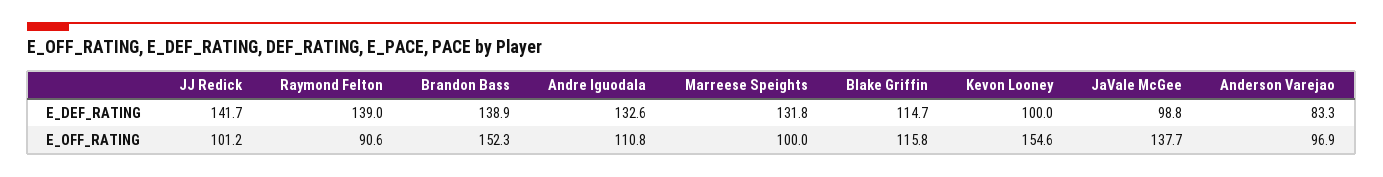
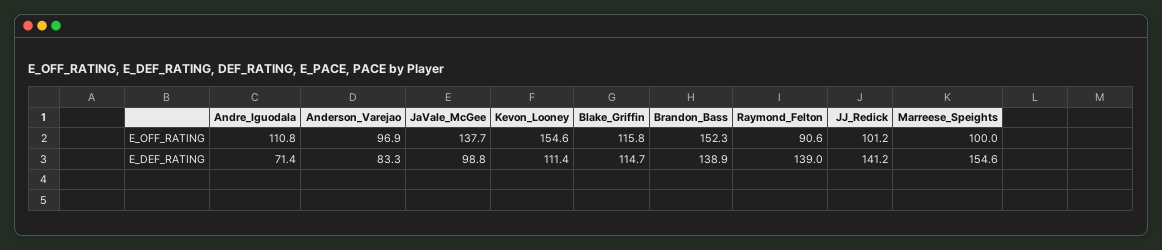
  {
    "JJ Redick": {
-     "E_DEF_RATING": 141.7,
+     "E_DEF_RATING": 141.2,
      "E_OFF_RATING": 101.2
    },
    "Raymond Felton": {
      "E_DEF_RATING": 139,
      "E_OFF_RATING": 90.6
    },
    "Brandon Bass": {
      "E_DEF_RATING": 138.9,
      "E_OFF_RATING": 152.3
    },
    "Andre Iguodala": {
-     "E_DEF_RATING": 132.6,
+     "E_DEF_RATING": 71.4,
      "E_OFF_RATING": 110.8
    },
    "Marreese Speights": {
-     "E_DEF_RATING": 131.8,
+     "E_DEF_RATING": 154.6,
      "E_OFF_RATING": 100
    },
    "Blake Griffin": {
      "E_DEF_RATING": 114.7,
      "E_OFF_RATING": 115.8
    },
    "Kevon Looney": {
-     "E_DEF_RATING": 100,
+     "E_DEF_RATING": 111.4,
      "E_OFF_RATING": 154.6
    },
    "JaVale McGee": {
      "E_DEF_RATING": 98.8,
      "E_OFF_RATING": 137.7
    },
    "Anderson Varejao": {
      "E_DEF_RATING": 83.3,
      "E_OFF_RATING": 96.9
    }
  }

